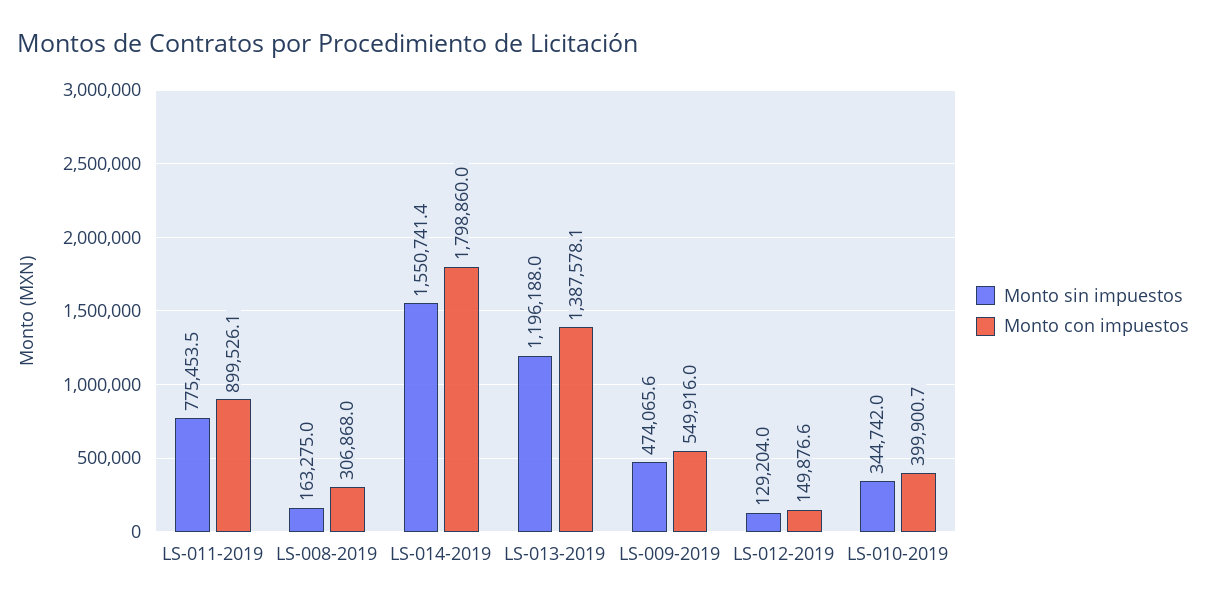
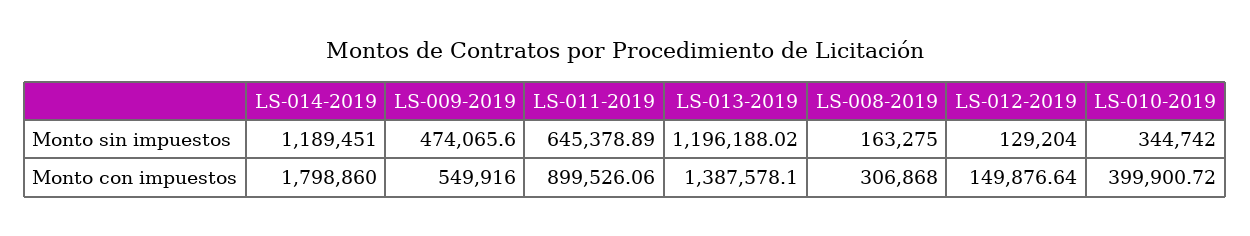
  {
    "Monto sin impuestos": {
-     "LS-011-2019": 775453.5,
+     "LS-011-2019": 645378.89,
      "LS-008-2019": 163275,
-     "LS-014-2019": 1550741.4,
+     "LS-014-2019": 1189451,
      "LS-013-2019": 1196188.02,
      "LS-009-2019": 474065.6,
      "LS-012-2019": 129204,
      "LS-010-2019": 344742
    },
    "Monto con impuestos": {
      "LS-011-2019": 899526.06,
      "LS-008-2019": 306868,
      "LS-014-2019": 1798860,
      "LS-013-2019": 1387578.1,
      "LS-009-2019": 549916,
      "LS-012-2019": 149876.64,
      "LS-010-2019": 399900.72
    }
  }

